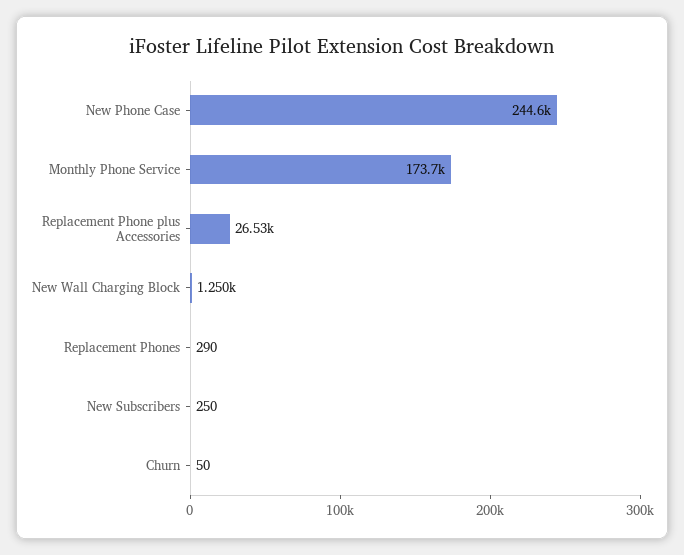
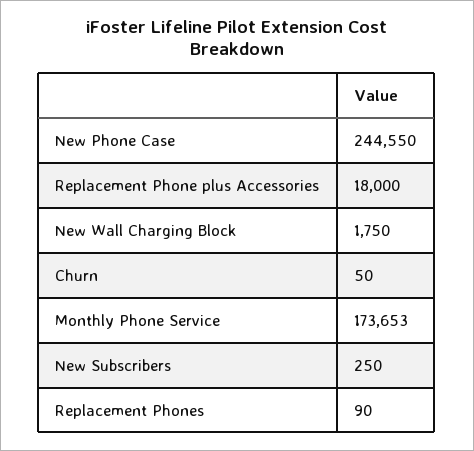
  {
    "New Phone Case": 244550,
    "Monthly Phone Service": 173653,
-   "Replacement Phone plus Accessories": 26530,
+   "Replacement Phone plus Accessories": 18000,
-   "New Wall Charging Block": 1250,
+   "New Wall Charging Block": 1750,
-   "Replacement Phones": 290,
+   "Replacement Phones": 90,
    "New Subscribers": 250,
    "Churn": 50
  }

